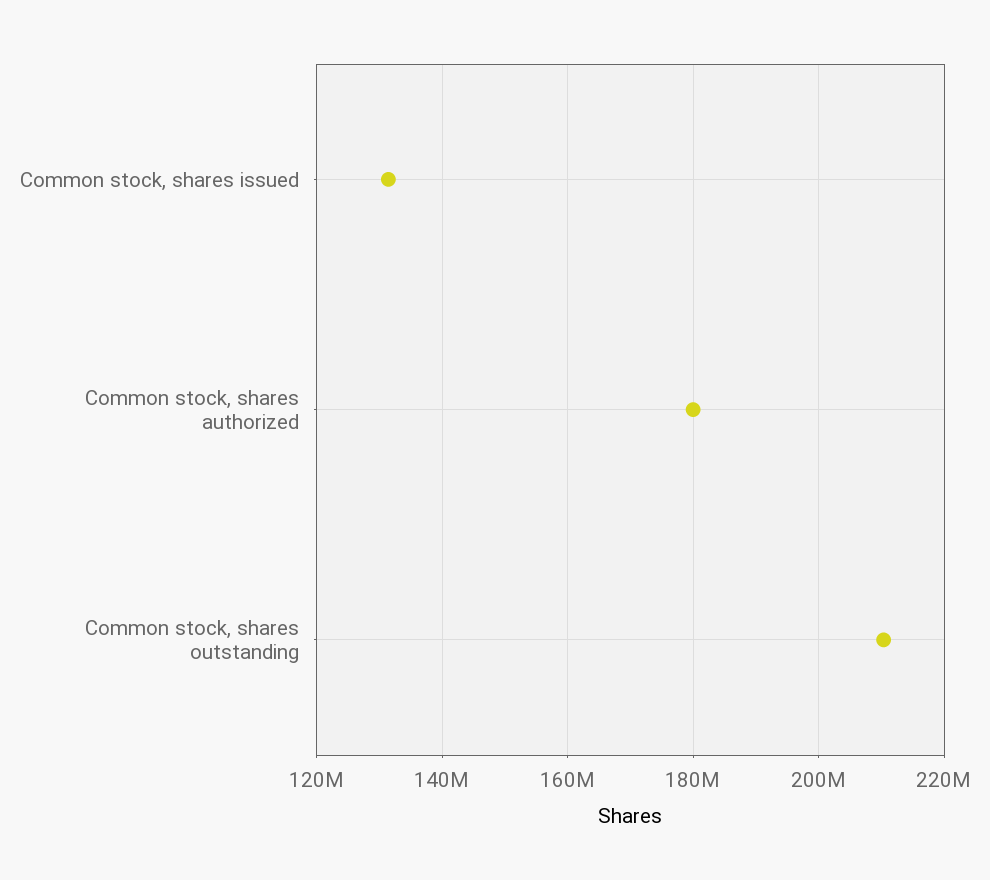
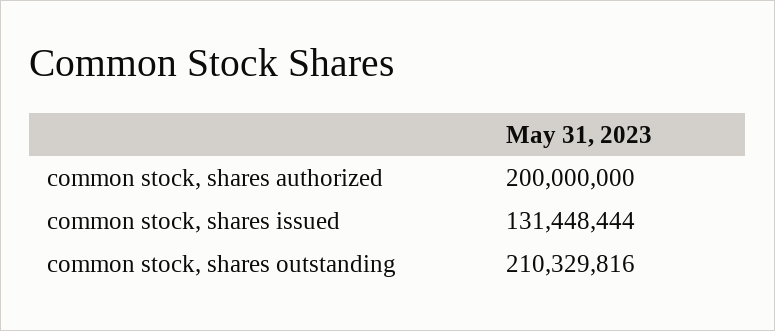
  {
    "Common stock, shares issued": 131448444,
-   "Common stock, shares authorized": 180000000,
+   "Common stock, shares authorized": 200000000,
    "Common stock, shares outstanding": 210329816
  }

